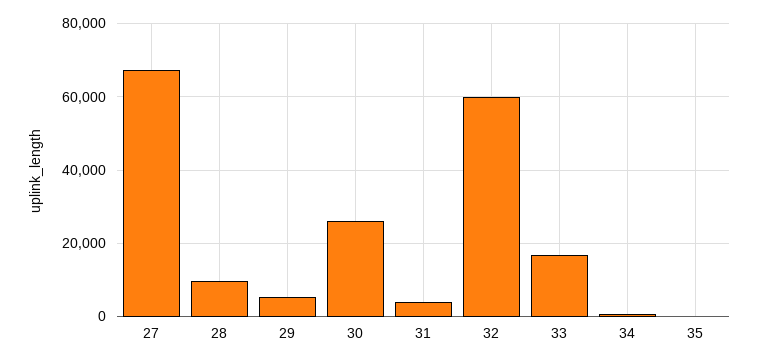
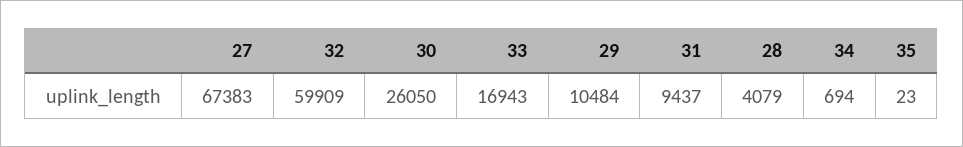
  {
    "27": 67383,
-   "28": 10000,
+   "28": 4079,
-   "29": 6000,
+   "29": 10484,
    "30": 26050,
-   "31": 4000,
+   "31": 9437,
    "32": 59909,
    "33": 16943,
    "34": 694,
    "35": 23
  }

